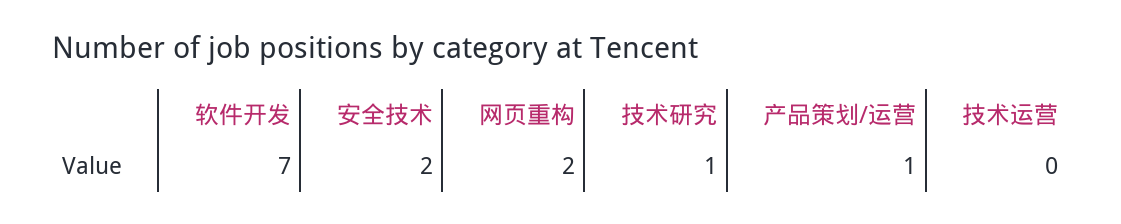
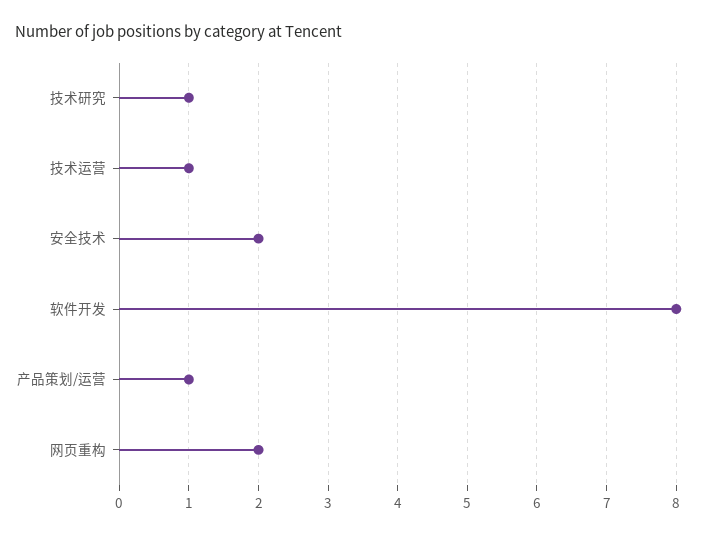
  {
-   "软件开发": 7,
+   "软件开发": 8,
    "安全技术": 2,
    "网页重构": 2,
    "技术研究": 1,
    "产品策划/运营": 1,
-   "技术运营": 0
+   "技术运营": 1
  }

